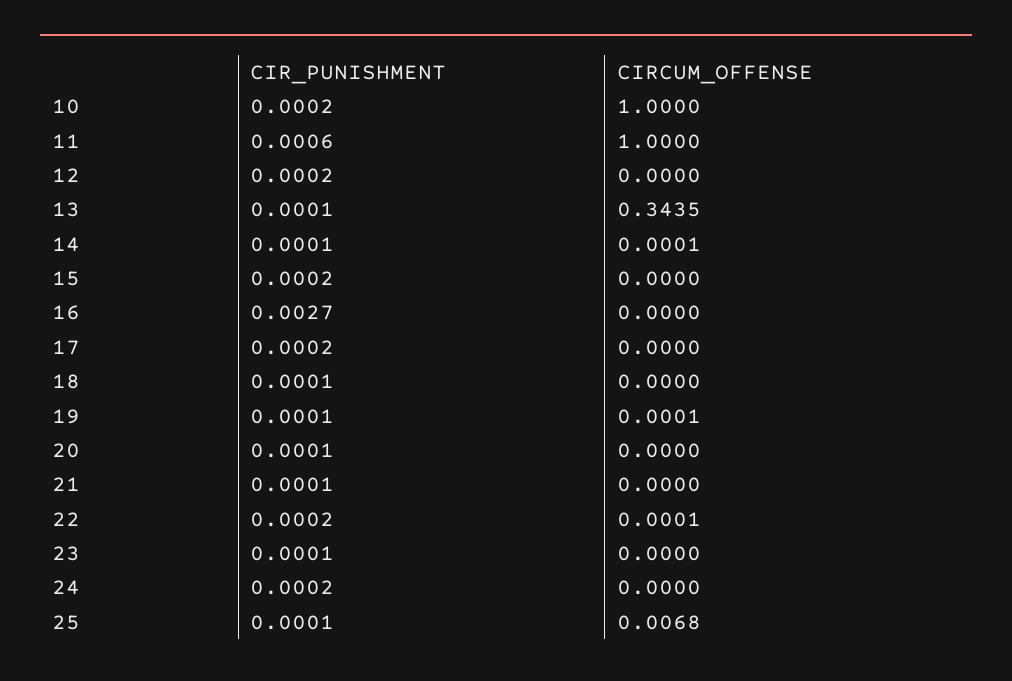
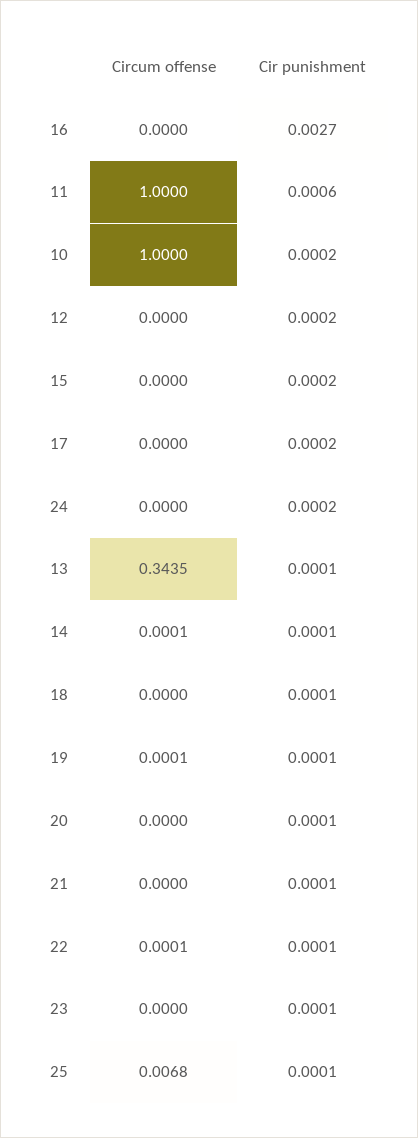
  {
    "CIR_PUNISHMENT": {
      "10": 0.0002,
      "11": 0.0006,
      "12": 0.0002,
      "13": 0.0001,
      "14": 0.0001,
      "15": 0.0002,
      "16": 0.0027,
      "17": 0.0002,
      "18": 0.0001,
      "19": 0.0001,
      "20": 0.0001,
      "21": 0.0001,
-     "22": 0.0002,
+     "22": 0.0001,
      "23": 0.0001,
      "24": 0.0002,
      "25": 0.0001
    },
    "CIRCUM_OFFENSE": {
      "10": 1,
      "11": 1,
      "12": 0,
      "13": 0.3435,
      "14": 0.0001,
      "15": 0,
      "16": 0,
      "17": 0,
      "18": 0,
      "19": 0.0001,
      "20": 0,
      "21": 0,
      "22": 0.0001,
      "23": 0,
      "24": 0,
      "25": 0.0068
    }
  }

